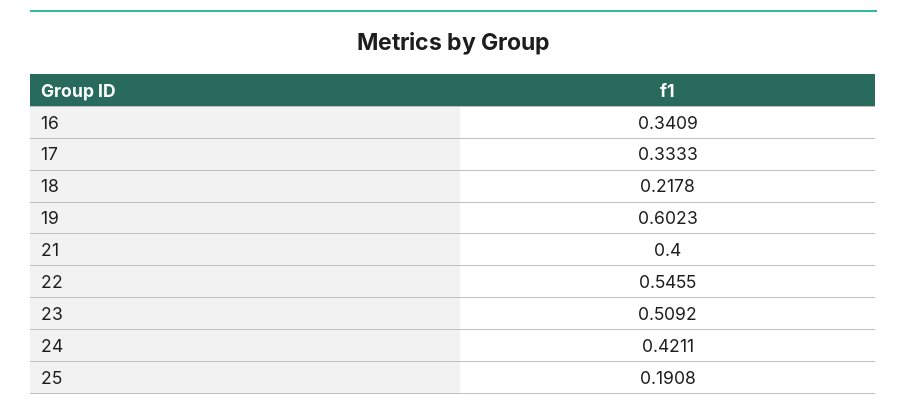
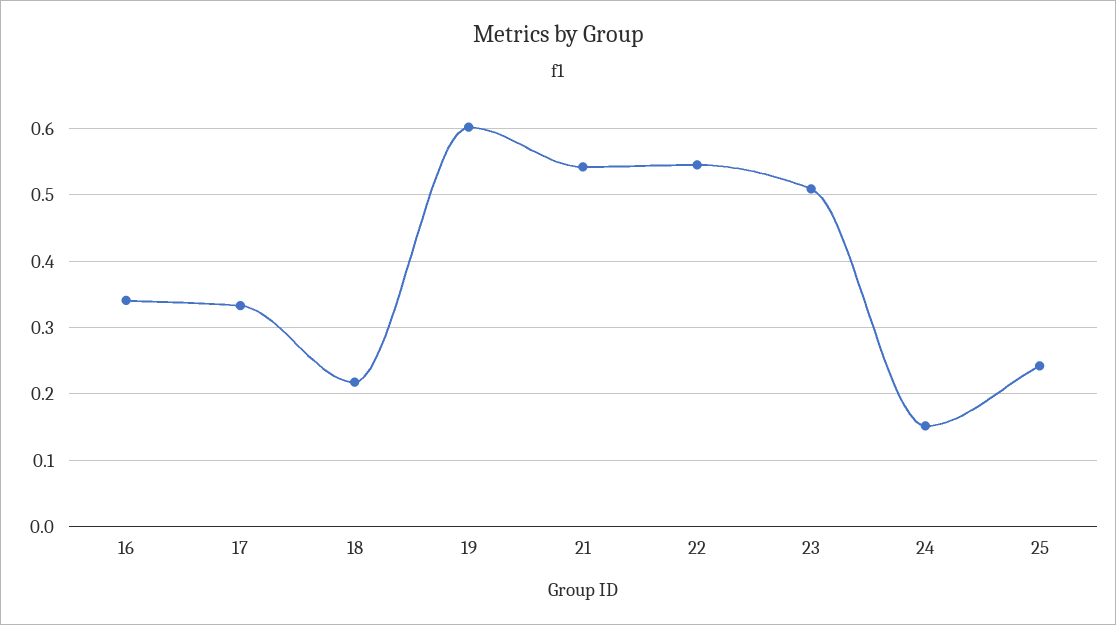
  {
    "16": 0.3409,
    "17": 0.3333,
    "18": 0.2178,
    "19": 0.6023,
-   "21": 0.4,
+   "21": 0.54,
    "22": 0.5455,
    "23": 0.5092,
-   "24": 0.4211,
+   "24": 0.15,
-   "25": 0.1908
+   "25": 0.24
  }

